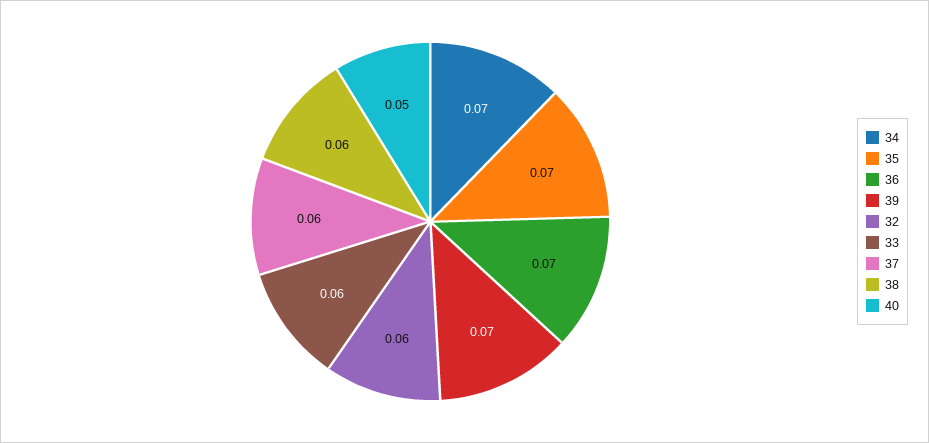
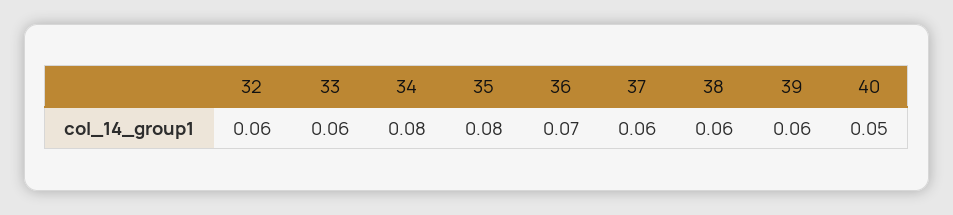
  {
-   "34": 0.07,
+   "34": 0.08,
-   "35": 0.07,
+   "35": 0.08,
    "36": 0.07,
-   "39": 0.07,
+   "39": 0.06,
    "32": 0.06,
    "33": 0.06,
    "37": 0.06,
    "38": 0.06,
    "40": 0.05
  }

